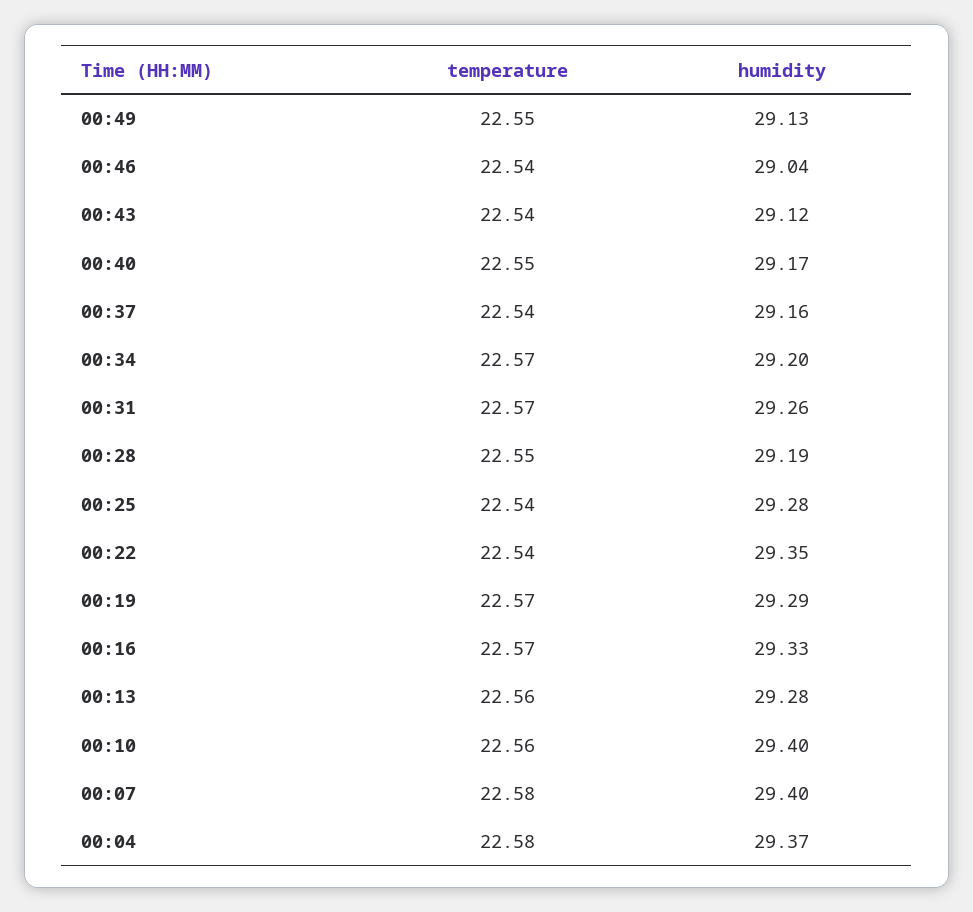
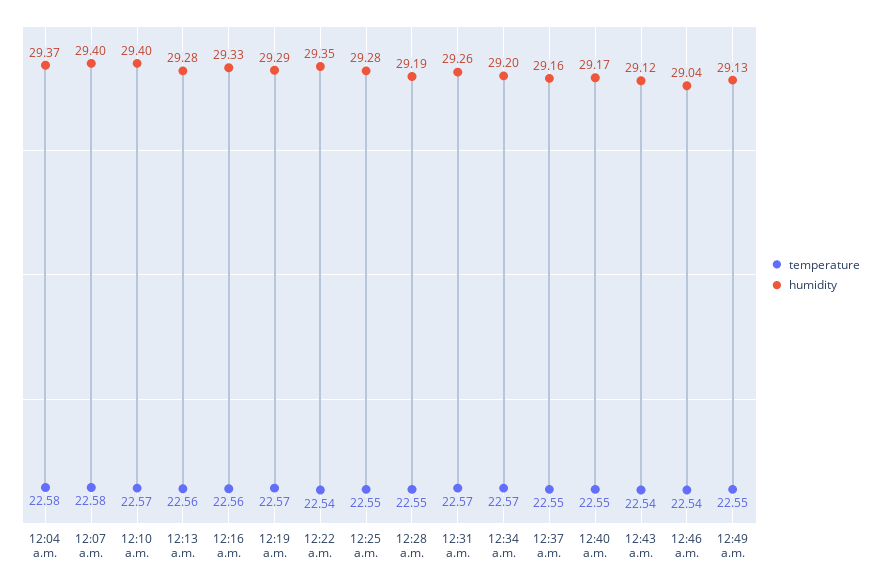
  {
    "temperature": {
      "00:49": 22.55,
      "00:46": 22.54,
      "00:43": 22.54,
      "00:40": 22.55,
-     "00:37": 22.54,
+     "00:37": 22.55,
      "00:34": 22.57,
      "00:31": 22.57,
      "00:28": 22.55,
-     "00:25": 22.54,
+     "00:25": 22.55,
      "00:22": 22.54,
      "00:19": 22.57,
-     "00:16": 22.57,
+     "00:16": 22.56,
      "00:13": 22.56,
-     "00:10": 22.56,
+     "00:10": 22.57,
      "00:07": 22.58,
      "00:04": 22.58
    },
    "humidity": {
      "00:49": 29.13,
      "00:46": 29.04,
      "00:43": 29.12,
      "00:40": 29.17,
      "00:37": 29.16,
      "00:34": 29.2,
      "00:31": 29.26,
      "00:28": 29.19,
      "00:25": 29.28,
      "00:22": 29.35,
      "00:19": 29.29,
      "00:16": 29.33,
      "00:13": 29.28,
      "00:10": 29.4,
      "00:07": 29.4,
      "00:04": 29.37
    }
  }

